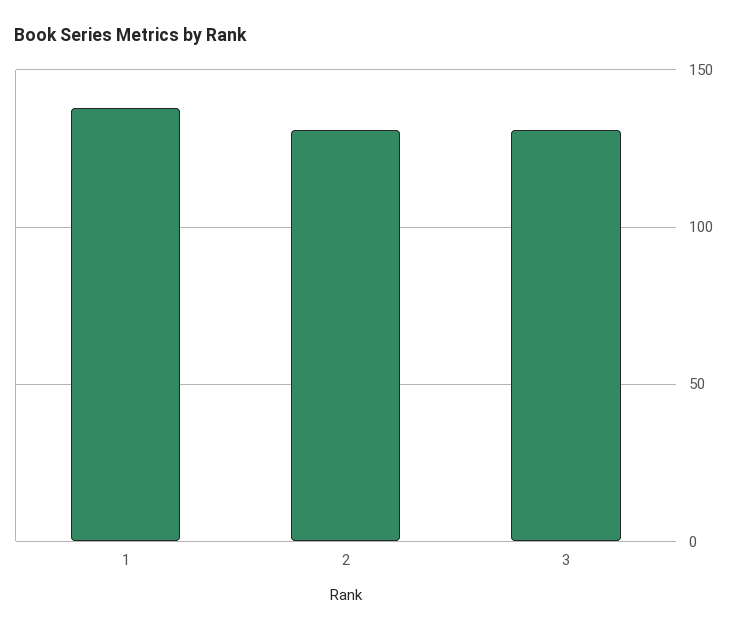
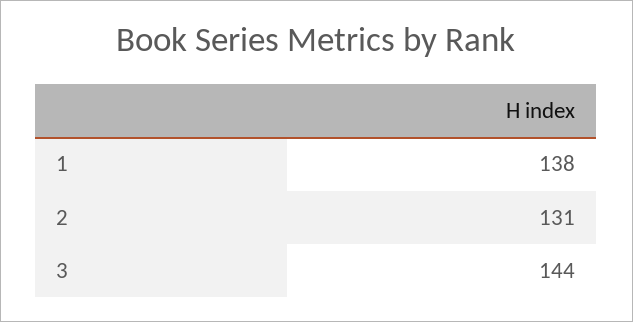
  {
    "1": 138,
    "2": 131,
-   "3": 130
+   "3": 144
  }

